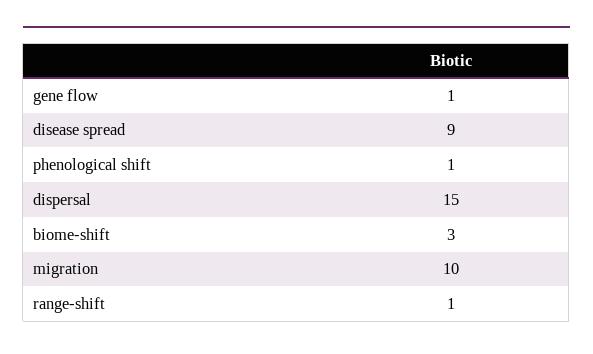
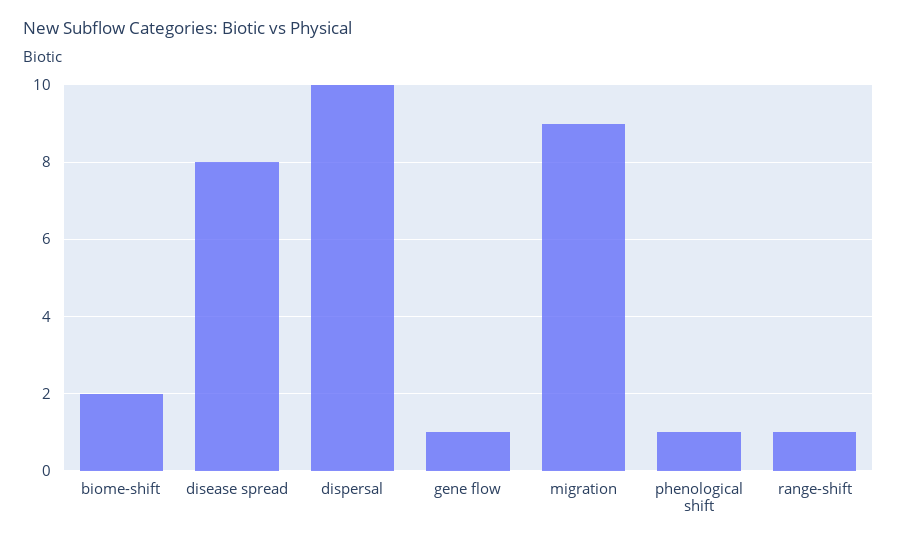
  {
    "gene flow": 1,
-   "disease spread": 9,
+   "disease spread": 8,
    "phenological shift": 1,
-   "dispersal": 15,
+   "dispersal": 10,
-   "biome-shift": 3,
+   "biome-shift": 2,
-   "migration": 10,
+   "migration": 9,
    "range-shift": 1
  }

